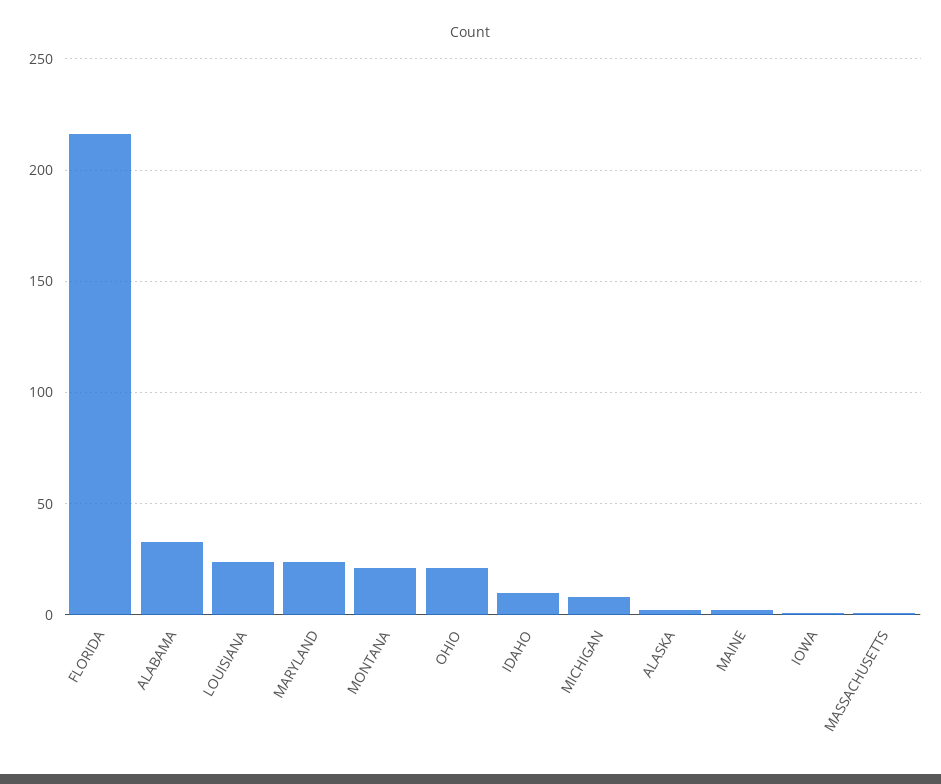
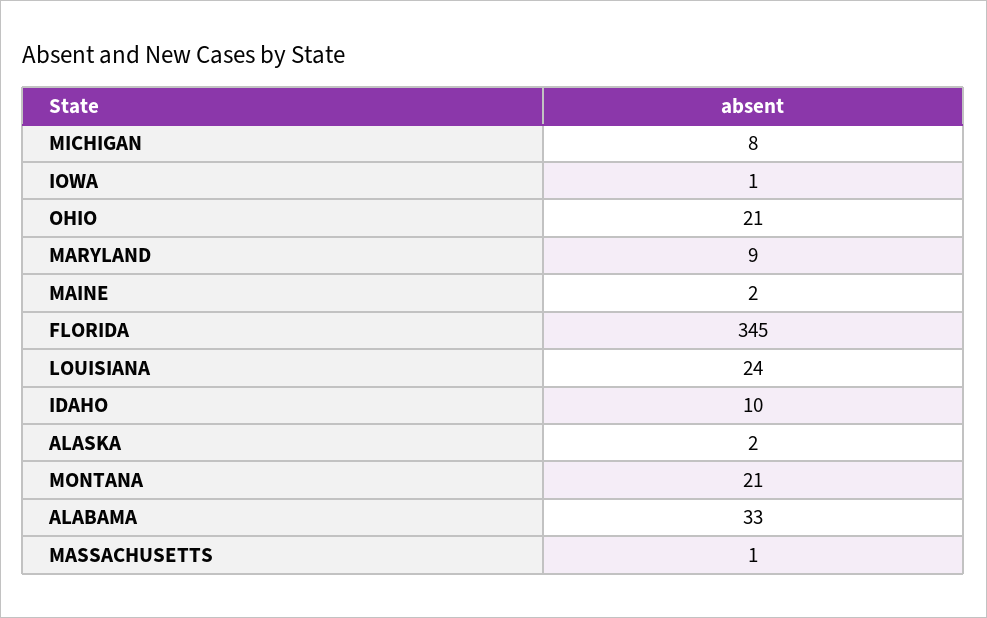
  {
-   "FLORIDA": 215,
+   "FLORIDA": 345,
    "ALABAMA": 33,
    "LOUISIANA": 24,
-   "MARYLAND": 25,
+   "MARYLAND": 9,
    "MONTANA": 21,
    "OHIO": 21,
    "IDAHO": 10,
    "MICHIGAN": 8,
    "ALASKA": 2,
    "MAINE": 2,
    "IOWA": 1,
    "MASSACHUSETTS": 1
  }

